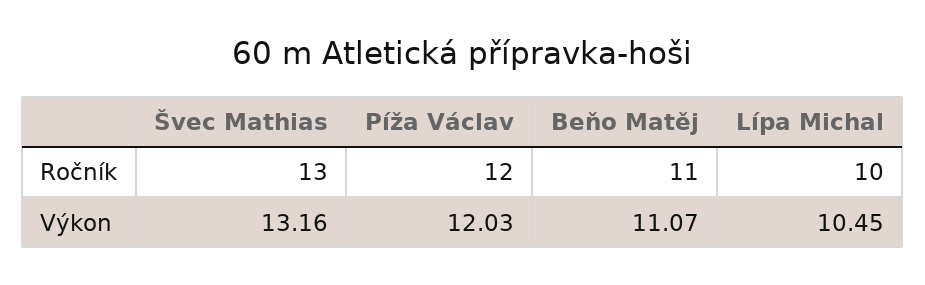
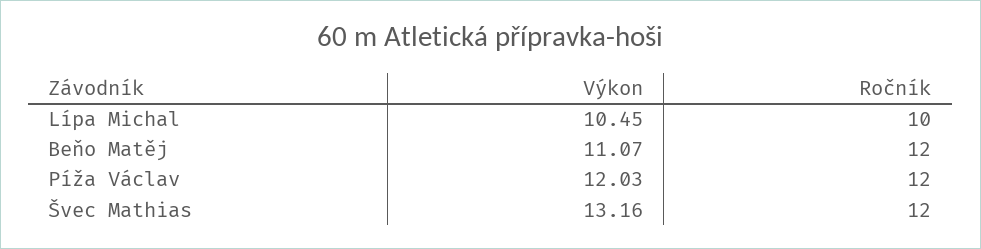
  {
    "Švec Mathias": {
-     "Ročník": 13,
+     "Ročník": 12,
      "Výkon": 13.16
    },
    "Píža Václav": {
      "Ročník": 12,
      "Výkon": 12.03
    },
    "Beňo Matěj": {
-     "Ročník": 11,
+     "Ročník": 12,
      "Výkon": 11.07
    },
    "Lípa Michal": {
      "Ročník": 10,
      "Výkon": 10.45
    }
  }

